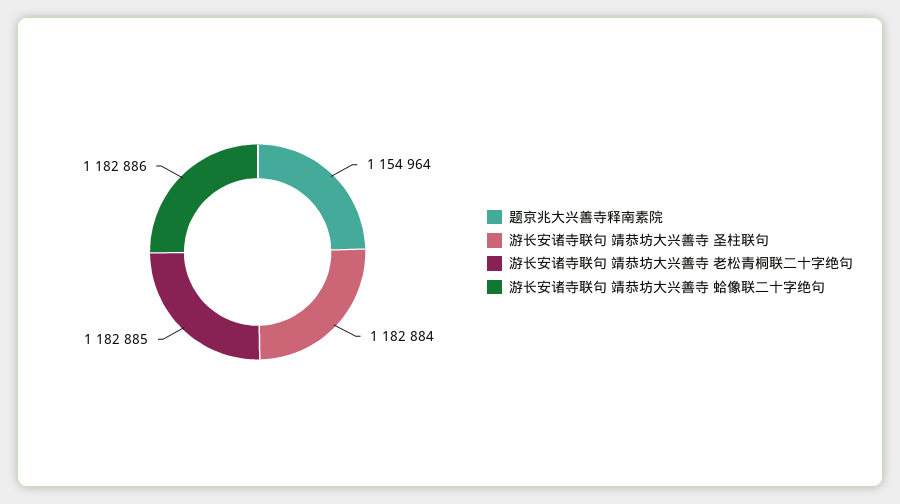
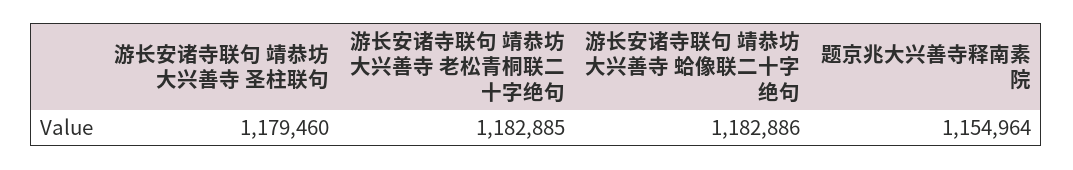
  {
    "题京兆大兴善寺释南素院": 1154964,
-   "游长安诸寺联句 靖恭坊大兴善寺 圣柱联句": 1182884,
+   "游长安诸寺联句 靖恭坊大兴善寺 圣柱联句": 1179460,
    "游长安诸寺联句 靖恭坊大兴善寺 老松青桐联二十字绝句": 1182885,
    "游长安诸寺联句 靖恭坊大兴善寺 蛤像联二十字绝句": 1182886
  }

